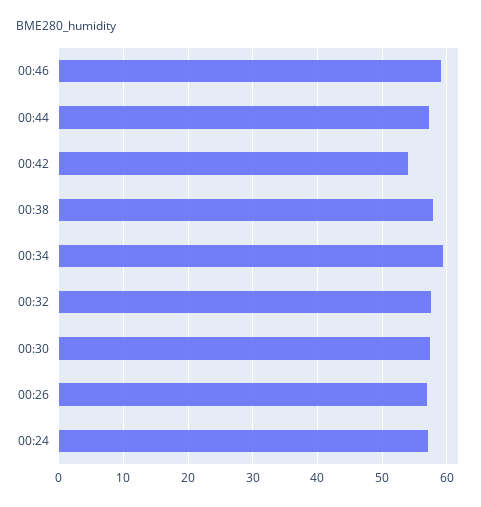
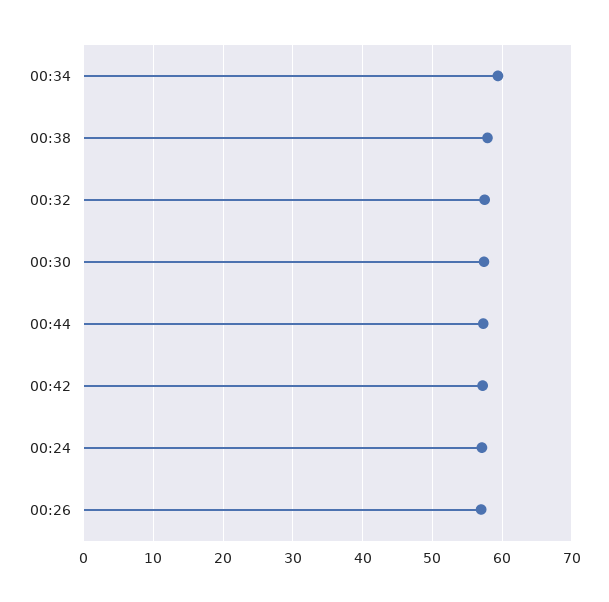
  {
-   "00:46": 59,
    "00:44": 57,
-   "00:42": 54,
+   "00:42": 57,
    "00:38": 58,
    "00:34": 59,
    "00:32": 58,
    "00:30": 57,
    "00:26": 57,
    "00:24": 57
  }

